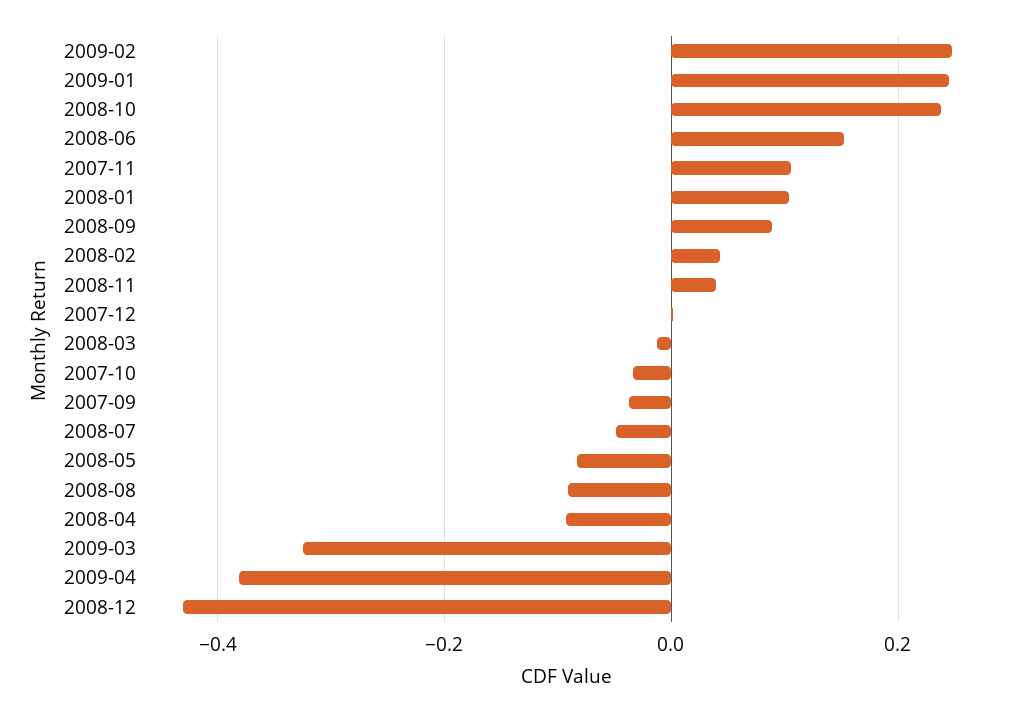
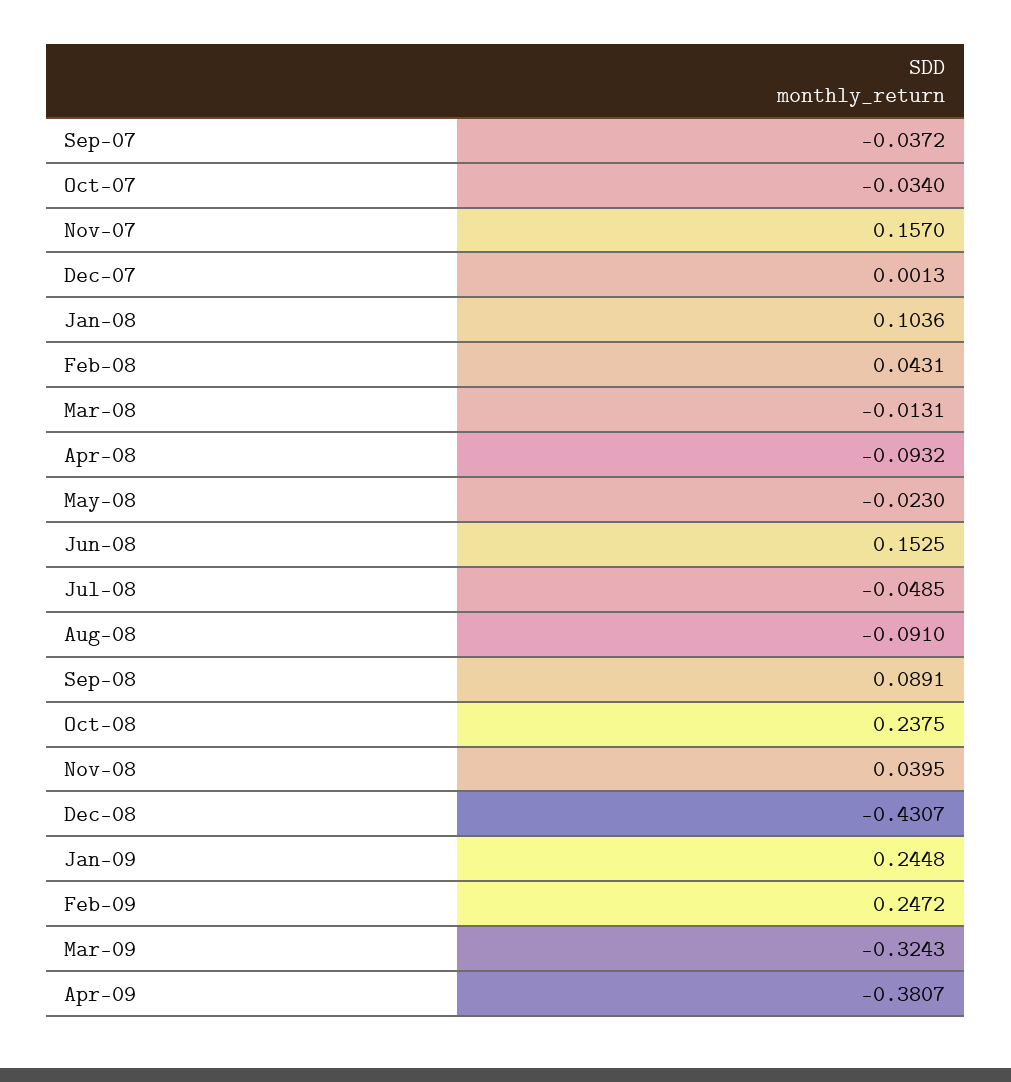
  {
    "2009-02": 0.2472,
    "2009-01": 0.2448,
    "2008-10": 0.2375,
    "2008-06": 0.1525,
-   "2007-11": 0.1,
+   "2007-11": 0.157,
    "2008-01": 0.1036,
    "2008-09": 0.0891,
    "2008-02": 0.0431,
    "2008-11": 0.0395,
    "2007-12": 0.0013,
    "2008-03": -0.0131,
    "2007-10": -0.034,
    "2007-09": -0.0372,
    "2008-07": -0.0485,
-   "2008-05": -0.08,
+   "2008-05": -0.023,
    "2008-08": -0.091,
    "2008-04": -0.0932,
    "2009-03": -0.3243,
    "2009-04": -0.3807,
    "2008-12": -0.4307
  }

